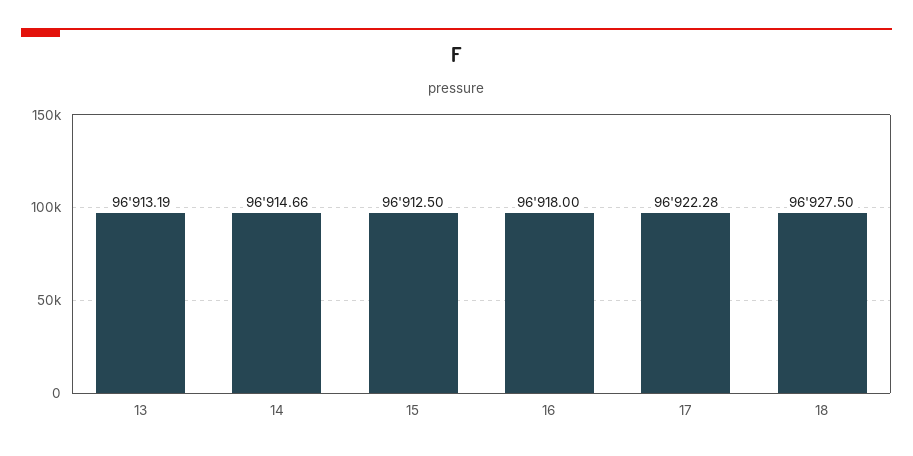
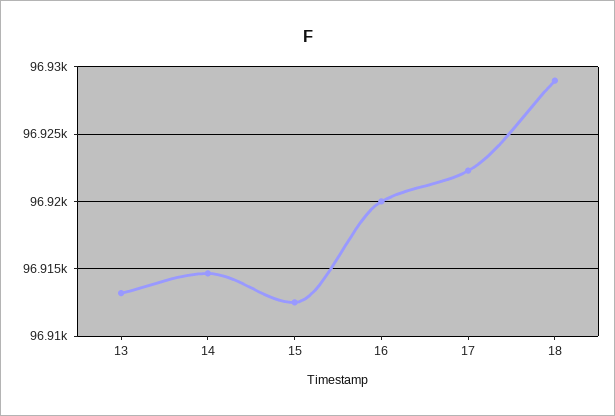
  {
    "13": 96913.19,
    "14": 96914.66,
    "15": 96912.5,
-   "16": 96918,
+   "16": 96920,
    "17": 96922.28,
-   "18": 96927.5
+   "18": 96929
  }

